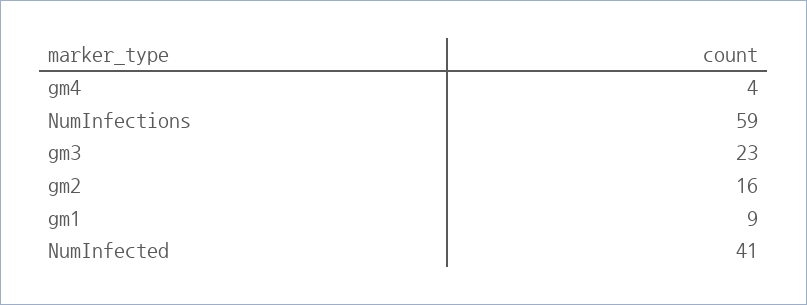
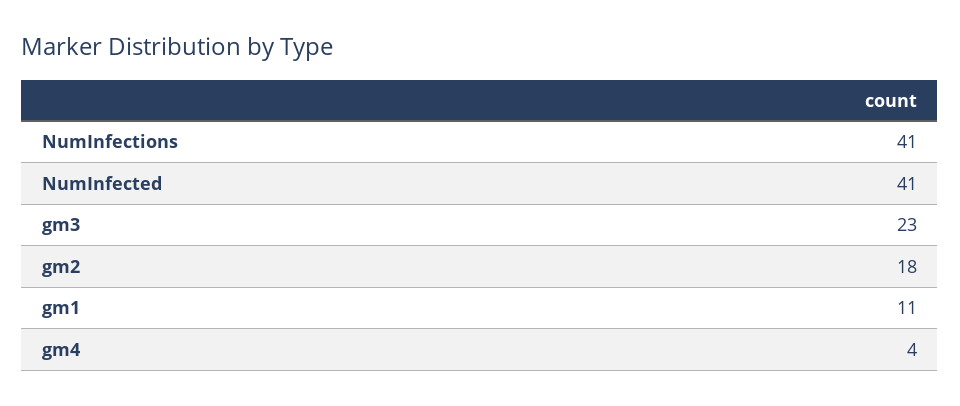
  {
    "gm4": 4,
-   "NumInfections": 59,
+   "NumInfections": 41,
    "gm3": 23,
-   "gm2": 16,
+   "gm2": 18,
-   "gm1": 9,
+   "gm1": 11,
    "NumInfected": 41
  }

